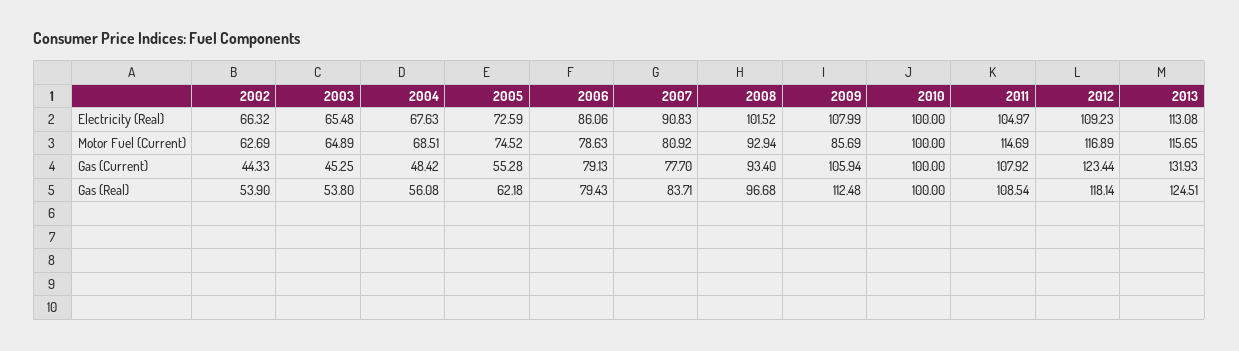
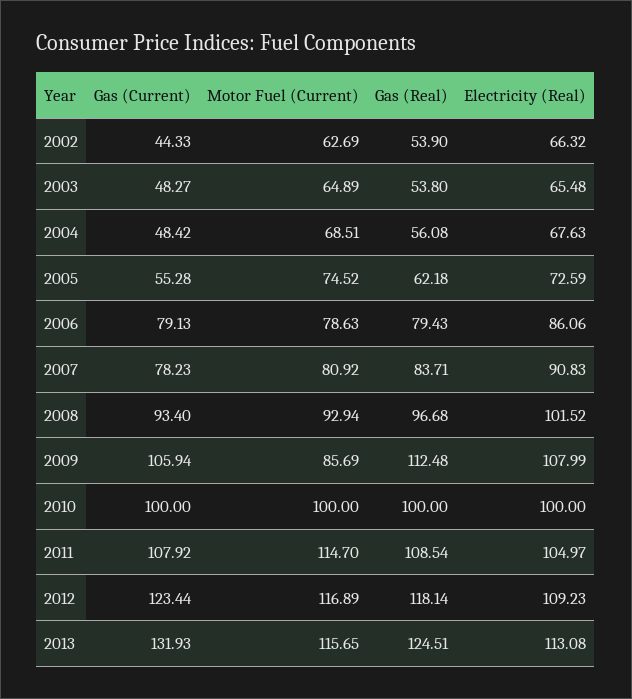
  {
    "2002": {
      "Electricity (Real)": 66.32,
      "Motor Fuel (Current)": 62.69,
      "Gas (Current)": 44.33,
      "Gas (Real)": 53.9
    },
    "2003": {
      "Electricity (Real)": 65.48,
      "Motor Fuel (Current)": 64.89,
-     "Gas (Current)": 45.25,
+     "Gas (Current)": 48.27,
      "Gas (Real)": 53.8
    },
    "2004": {
      "Electricity (Real)": 67.63,
      "Motor Fuel (Current)": 68.51,
      "Gas (Current)": 48.42,
      "Gas (Real)": 56.08
    },
    "2005": {
      "Electricity (Real)": 72.59,
      "Motor Fuel (Current)": 74.52,
      "Gas (Current)": 55.28,
      "Gas (Real)": 62.18
    },
    "2006": {
      "Electricity (Real)": 86.06,
      "Motor Fuel (Current)": 78.63,
      "Gas (Current)": 79.13,
      "Gas (Real)": 79.43
    },
    "2007": {
      "Electricity (Real)": 90.83,
      "Motor Fuel (Current)": 80.92,
-     "Gas (Current)": 77.7,
+     "Gas (Current)": 78.23,
      "Gas (Real)": 83.71
    },
    "2008": {
      "Electricity (Real)": 101.52,
      "Motor Fuel (Current)": 92.94,
      "Gas (Current)": 93.4,
      "Gas (Real)": 96.68
    },
    "2009": {
      "Electricity (Real)": 107.99,
      "Motor Fuel (Current)": 85.69,
      "Gas (Current)": 105.94,
      "Gas (Real)": 112.48
    },
    "2010": {
      "Electricity (Real)": 100,
      "Motor Fuel (Current)": 100,
      "Gas (Current)": 100,
      "Gas (Real)": 100
    },
    "2011": {
      "Electricity (Real)": 104.97,
-     "Motor Fuel (Current)": 114.69,
+     "Motor Fuel (Current)": 114.7,
      "Gas (Current)": 107.92,
      "Gas (Real)": 108.54
    },
    "2012": {
      "Electricity (Real)": 109.23,
      "Motor Fuel (Current)": 116.89,
      "Gas (Current)": 123.44,
      "Gas (Real)": 118.14
    },
    "2013": {
      "Electricity (Real)": 113.08,
      "Motor Fuel (Current)": 115.65,
      "Gas (Current)": 131.93,
      "Gas (Real)": 124.51
    }
  }

